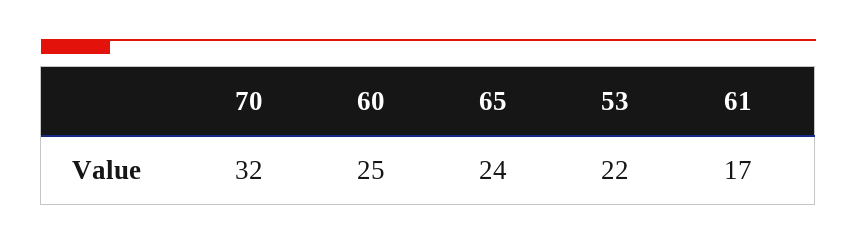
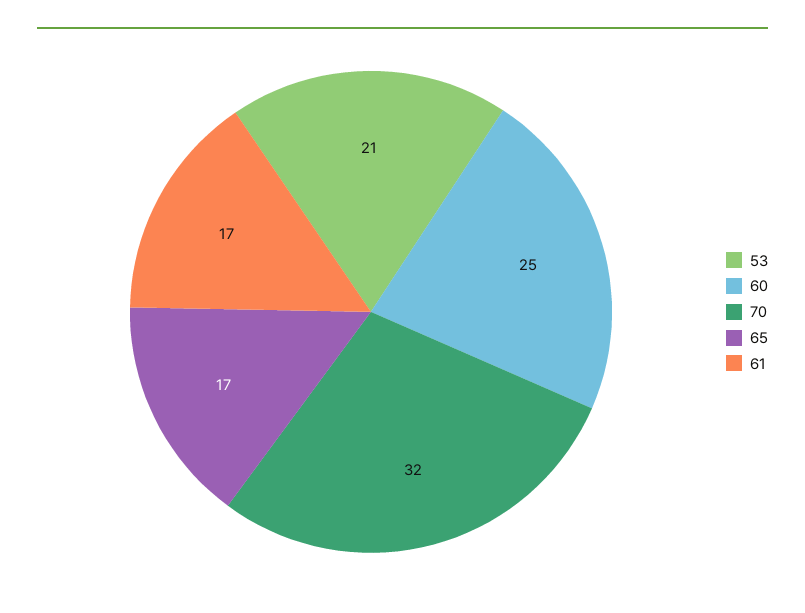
  {
    "70": 32,
    "60": 25,
-   "65": 24,
+   "65": 17,
-   "53": 22,
+   "53": 21,
    "61": 17
  }

